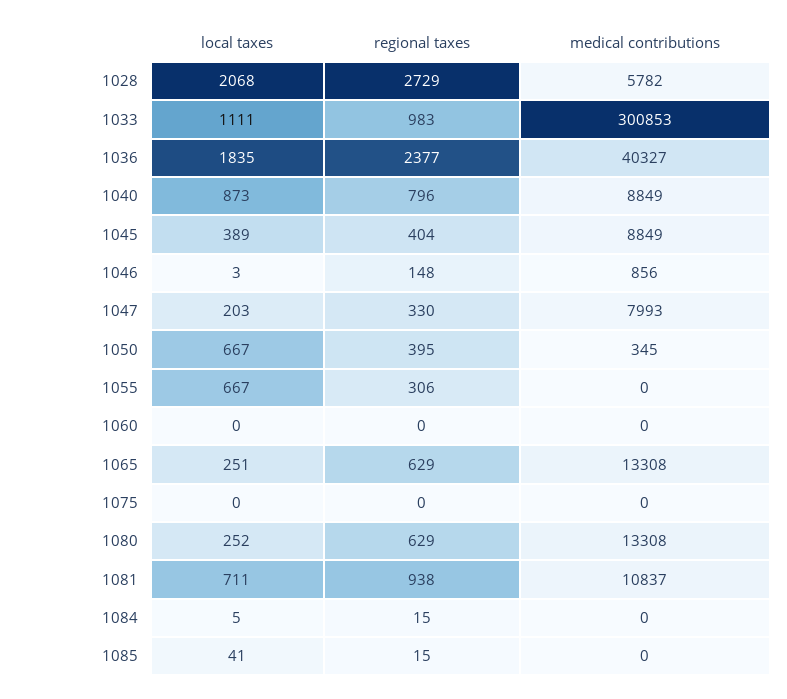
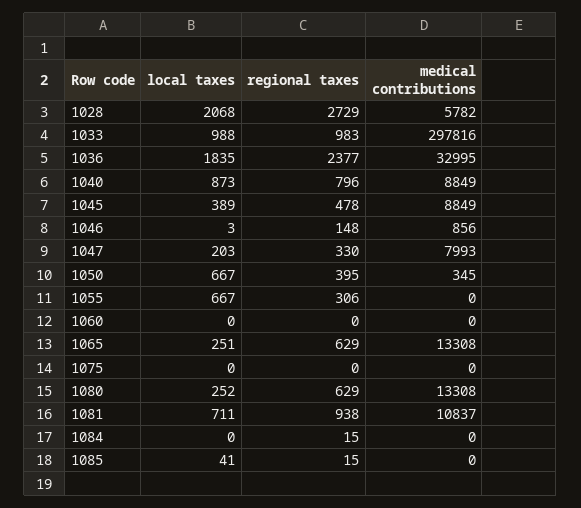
  {
    "local taxes": {
      "1028": 2068,
-     "1033": 1111,
+     "1033": 988,
      "1036": 1835,
      "1040": 873,
      "1045": 389,
      "1046": 3,
      "1047": 203,
      "1050": 667,
      "1055": 667,
      "1060": 0,
      "1065": 251,
      "1075": 0,
      "1080": 252,
      "1081": 711,
-     "1084": 5,
+     "1084": 0,
      "1085": 41
    },
    "regional taxes": {
      "1028": 2729,
      "1033": 983,
      "1036": 2377,
      "1040": 796,
-     "1045": 404,
+     "1045": 478,
      "1046": 148,
      "1047": 330,
      "1050": 395,
      "1055": 306,
      "1060": 0,
      "1065": 629,
      "1075": 0,
      "1080": 629,
      "1081": 938,
      "1084": 15,
      "1085": 15
    },
    "medical contributions": {
      "1028": 5782,
-     "1033": 300853,
+     "1033": 297816,
-     "1036": 40327,
+     "1036": 32995,
      "1040": 8849,
      "1045": 8849,
      "1046": 856,
      "1047": 7993,
      "1050": 345,
      "1055": 0,
      "1060": 0,
      "1065": 13308,
      "1075": 0,
      "1080": 13308,
      "1081": 10837,
      "1084": 0,
      "1085": 0
    }
  }

